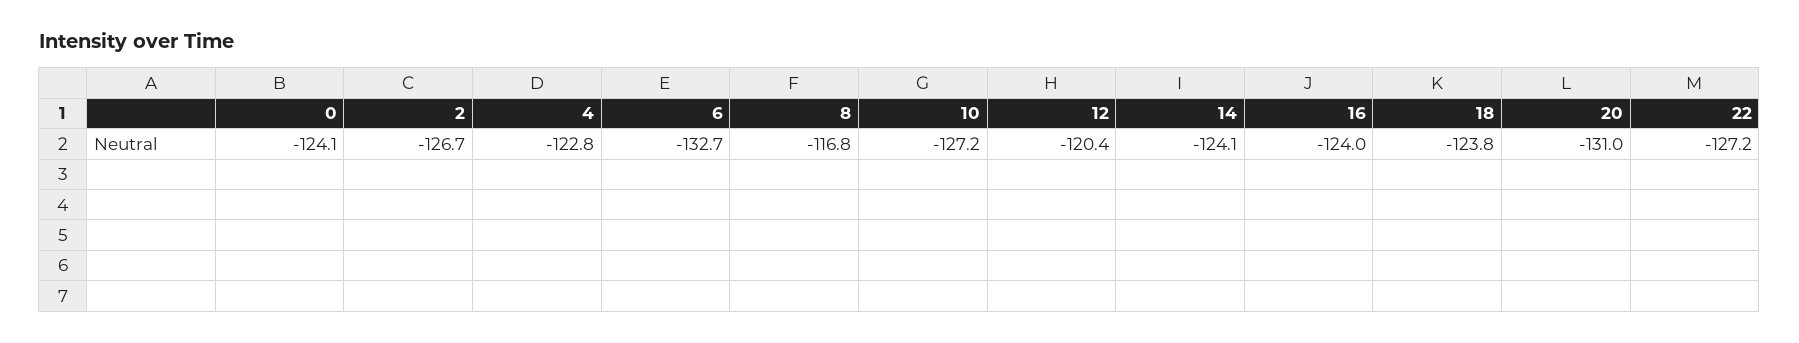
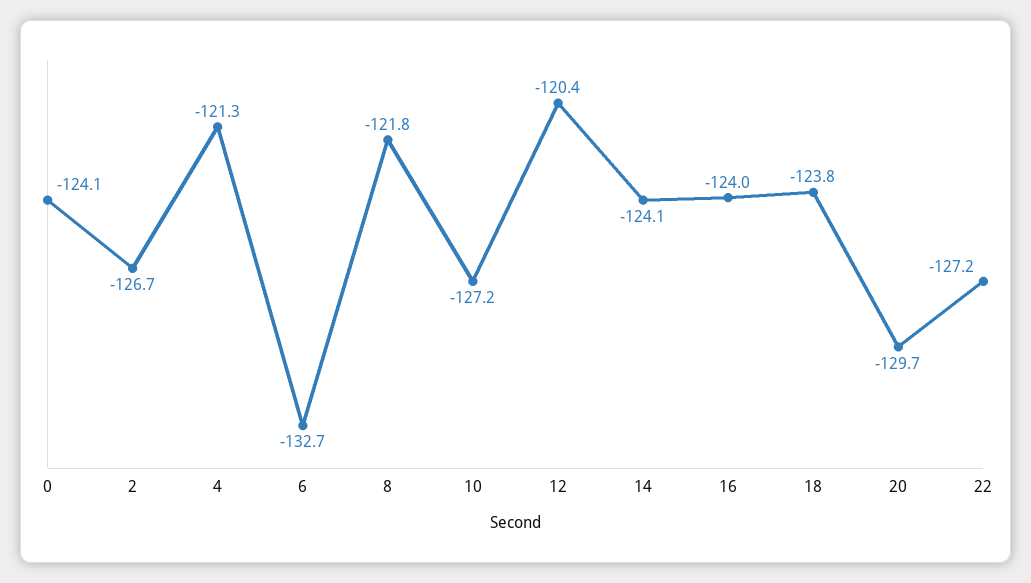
  {
    "0": -124.1,
    "2": -126.7,
-   "4": -122.8,
+   "4": -121.3,
    "6": -132.7,
-   "8": -116.8,
+   "8": -121.8,
    "10": -127.2,
    "12": -120.4,
    "14": -124.1,
    "16": -124,
    "18": -123.8,
-   "20": -131,
+   "20": -129.7,
    "22": -127.2
  }

